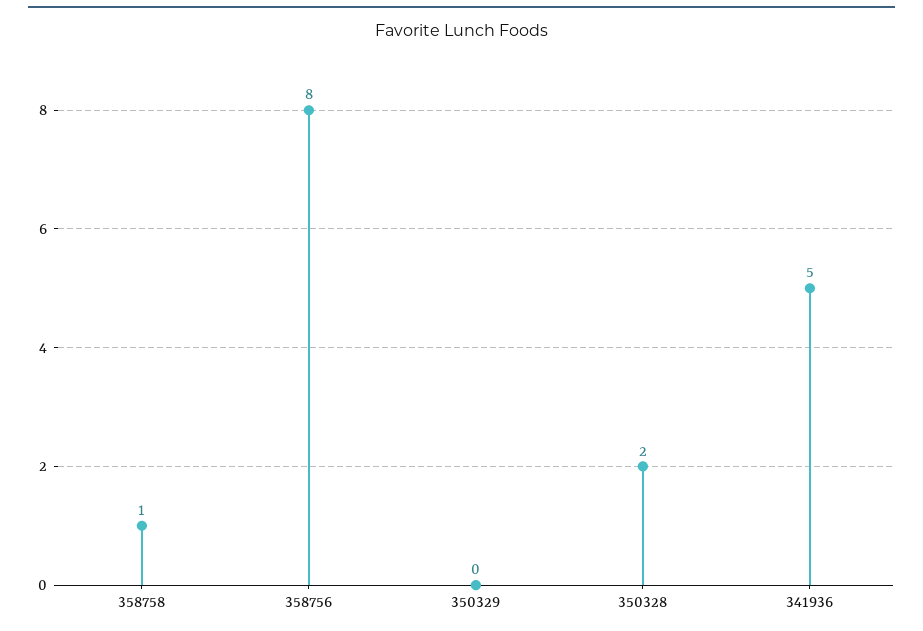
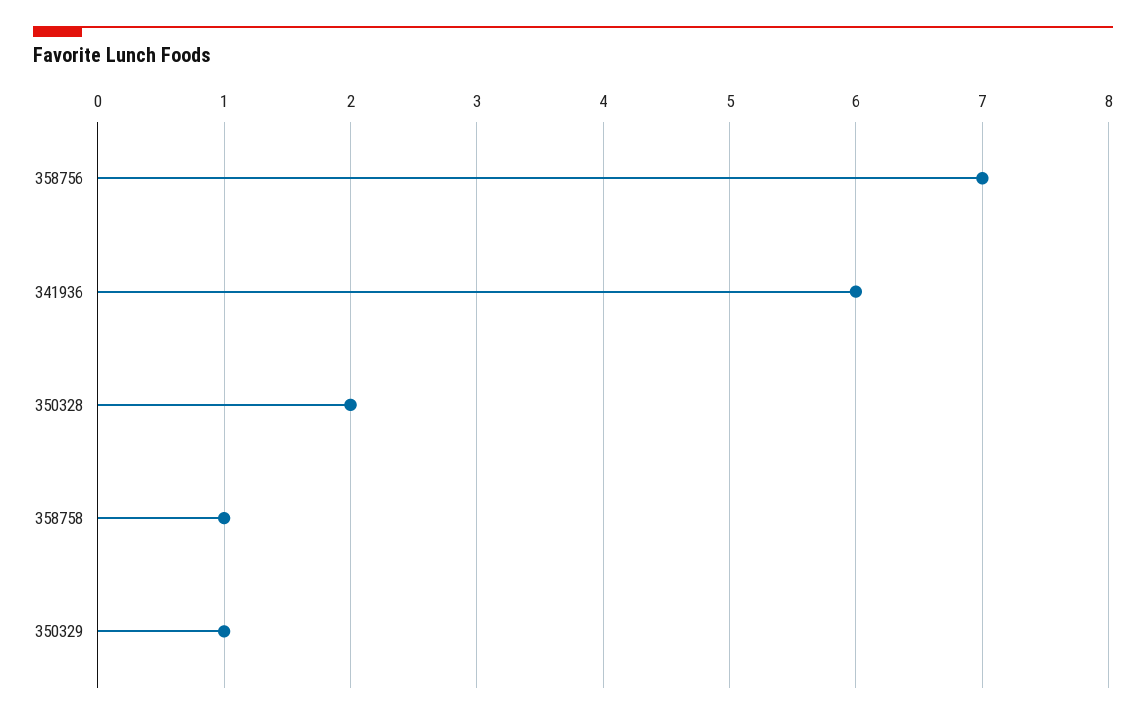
  {
    "358758": 1,
-   "358756": 8,
+   "358756": 7,
-   "350329": 0,
+   "350329": 1,
    "350328": 2,
-   "341936": 5
+   "341936": 6
  }

